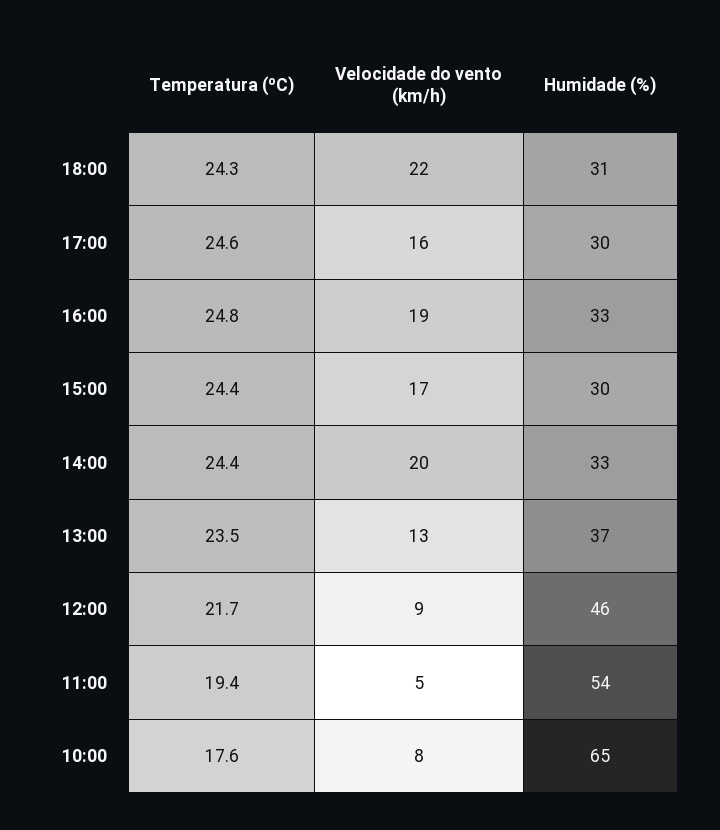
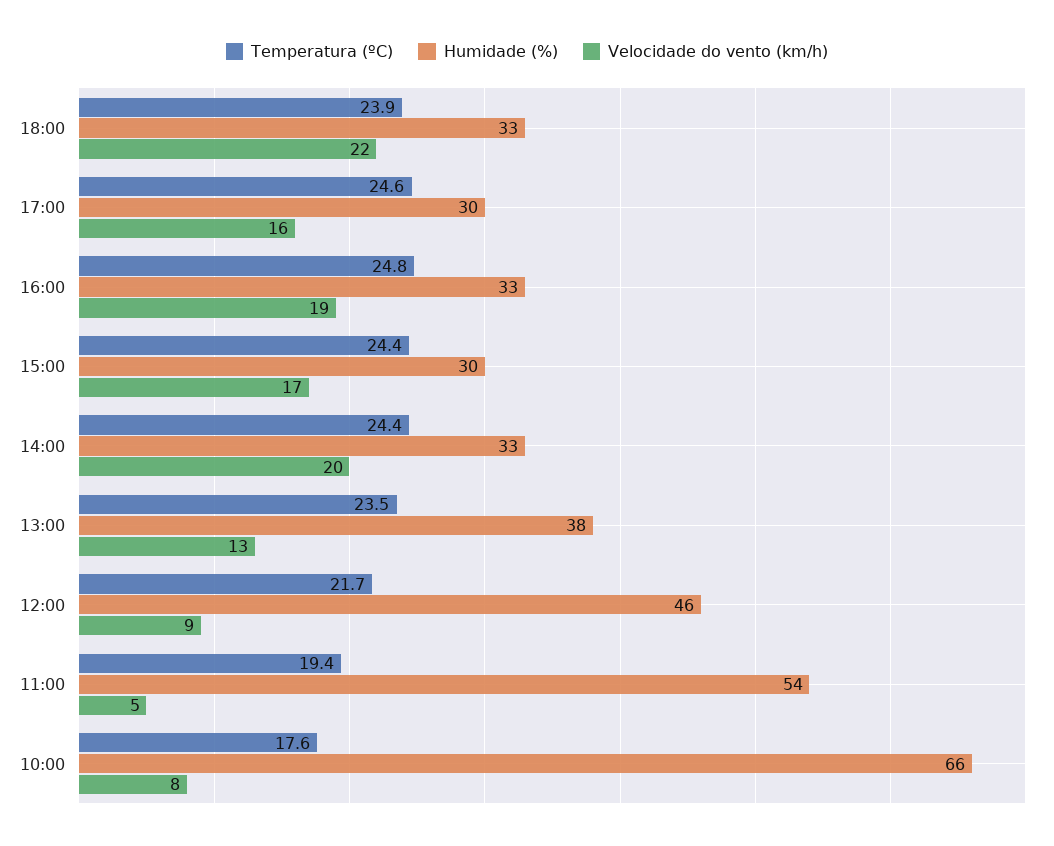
  {
    "Temperatura (ºC)": {
-     "18:00": 24.3,
+     "18:00": 23.9,
      "17:00": 24.6,
      "16:00": 24.8,
      "15:00": 24.4,
      "14:00": 24.4,
      "13:00": 23.5,
      "12:00": 21.7,
      "11:00": 19.4,
      "10:00": 17.6
    },
    "Velocidade do vento (km/h)": {
      "18:00": 22,
      "17:00": 16,
      "16:00": 19,
      "15:00": 17,
      "14:00": 20,
      "13:00": 13,
      "12:00": 9,
      "11:00": 5,
      "10:00": 8
    },
    "Humidade (%)": {
-     "18:00": 31,
+     "18:00": 33,
      "17:00": 30,
      "16:00": 33,
      "15:00": 30,
      "14:00": 33,
-     "13:00": 37,
+     "13:00": 38,
      "12:00": 46,
      "11:00": 54,
-     "10:00": 65
+     "10:00": 66
    }
  }

